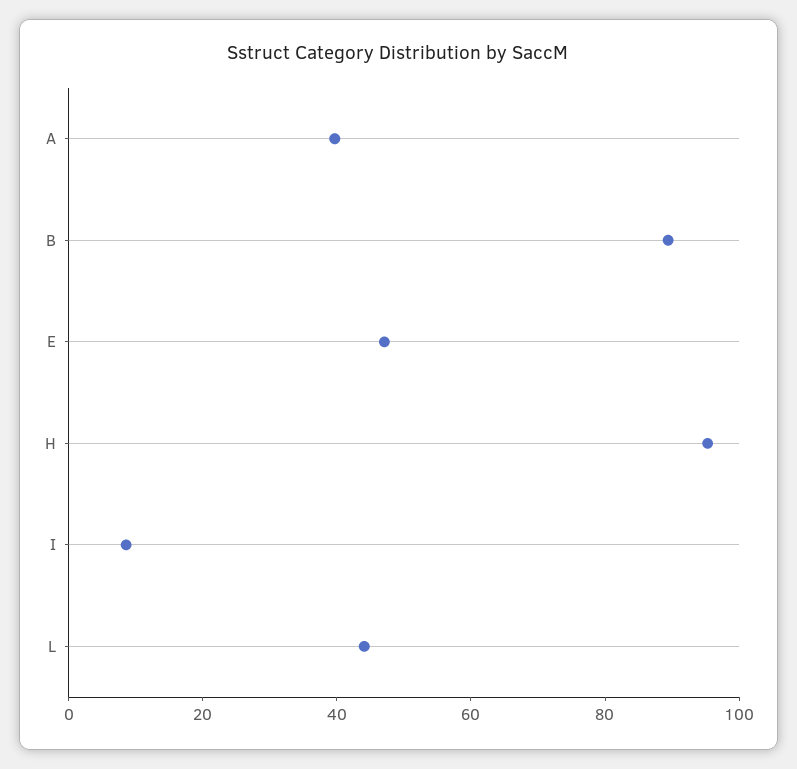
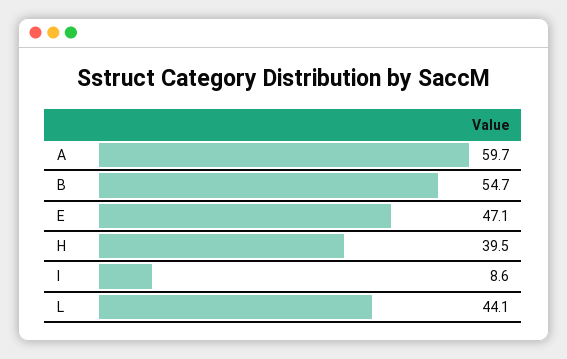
  {
-   "A": 40,
+   "A": 59.7,
-   "B": 90,
+   "B": 54.7,
    "E": 47.1,
-   "H": 95,
+   "H": 39.5,
    "I": 8.6,
    "L": 44.1
  }

